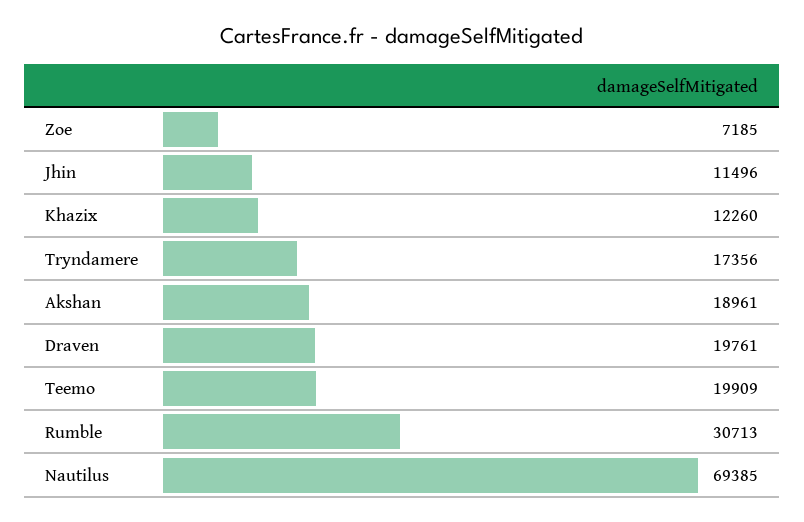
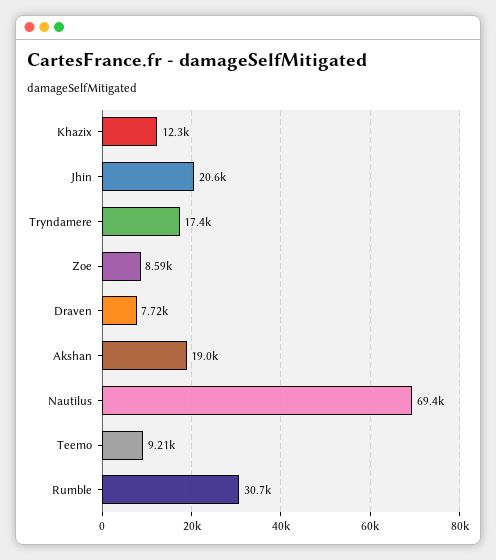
  {
-   "Zoe": 7185,
+   "Zoe": 8590,
-   "Jhin": 11496,
+   "Jhin": 20600,
    "Khazix": 12260,
    "Tryndamere": 17356,
    "Akshan": 18961,
-   "Draven": 19761,
+   "Draven": 7720,
-   "Teemo": 19909,
+   "Teemo": 9210,
    "Rumble": 30713,
    "Nautilus": 69385
  }

